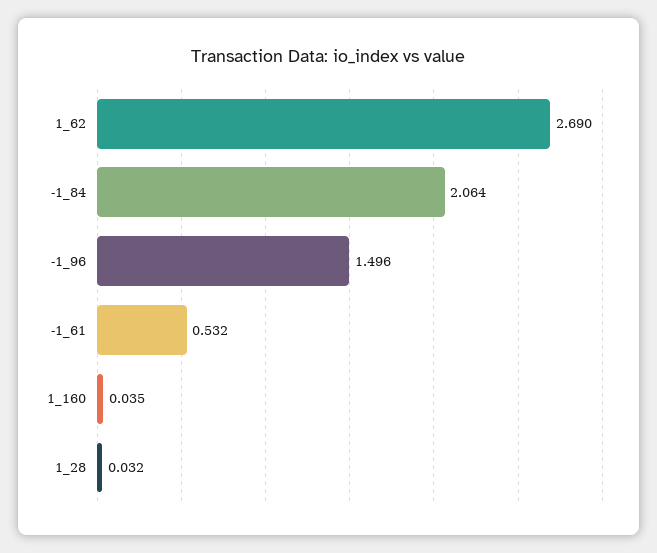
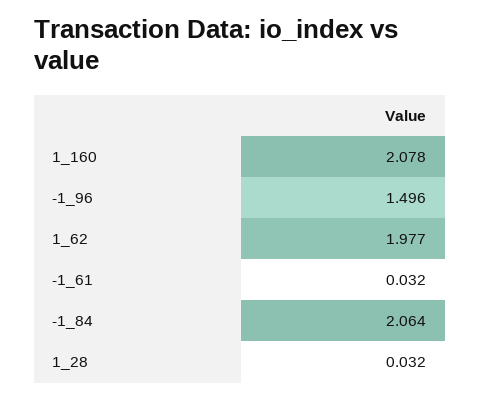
  {
-   "1_62": 2.69,
+   "1_62": 1.977,
    "-1_84": 2.064,
    "-1_96": 1.496,
-   "-1_61": 0.532,
+   "-1_61": 0.032,
-   "1_160": 0.035,
+   "1_160": 2.078,
    "1_28": 0.032
  }

